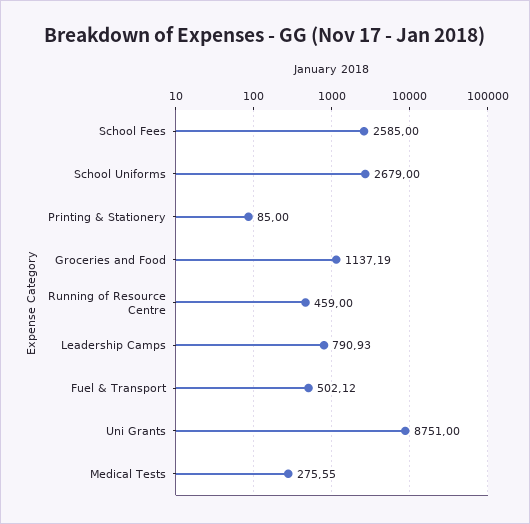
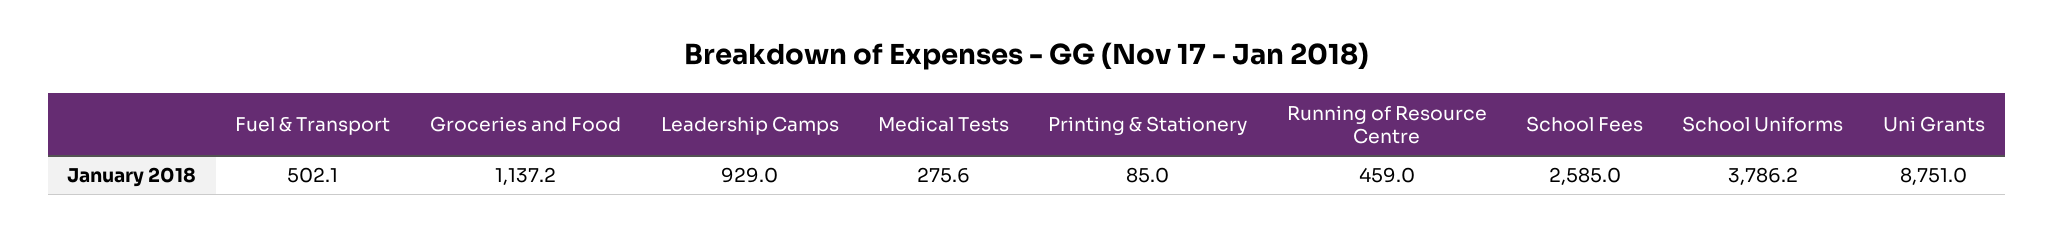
  {
    "School Fees": 2585,
-   "School Uniforms": 2679,
+   "School Uniforms": 3786.2,
    "Printing & Stationery": 85,
    "Groceries and Food": 1137.19,
    "Running of Resource Centre": 459,
-   "Leadership Camps": 790.93,
+   "Leadership Camps": 929,
    "Fuel & Transport": 502.12,
    "Uni Grants": 8751,
    "Medical Tests": 275.55
  }

